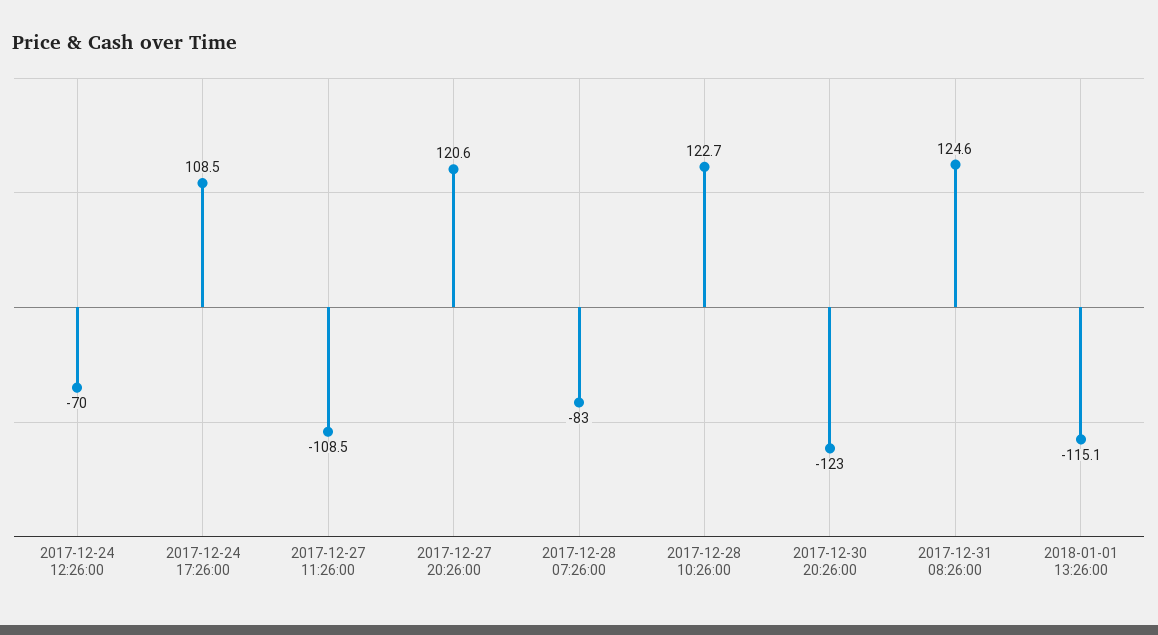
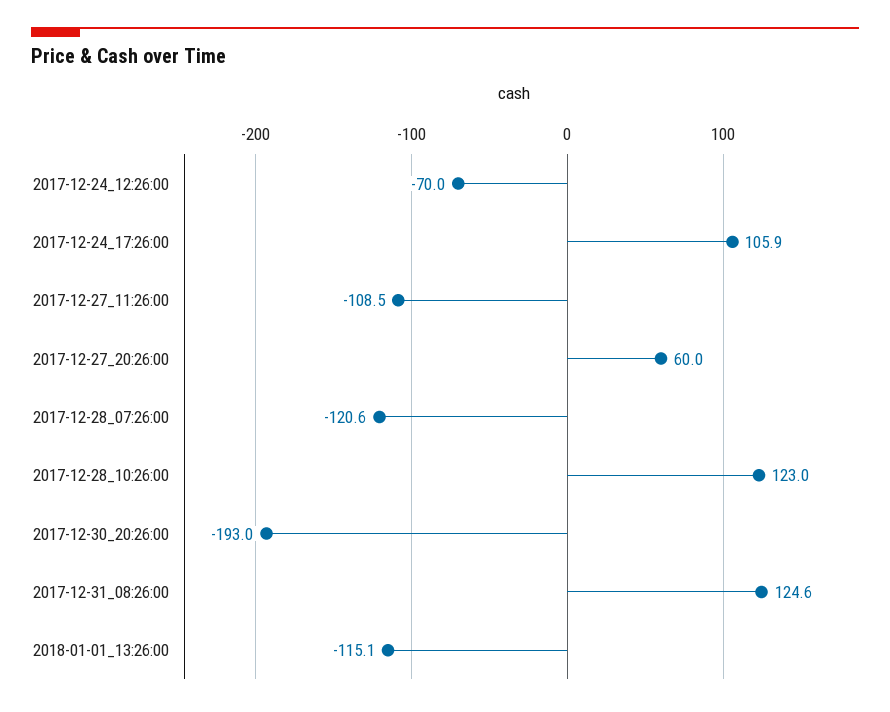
  {
    "2017-12-24 12:26:00": -70,
-   "2017-12-24 17:26:00": 108.5,
+   "2017-12-24 17:26:00": 105.9,
    "2017-12-27 11:26:00": -108.5,
-   "2017-12-27 20:26:00": 120.6,
+   "2017-12-27 20:26:00": 60,
-   "2017-12-28 07:26:00": -83,
+   "2017-12-28 07:26:00": -120.6,
-   "2017-12-28 10:26:00": 122.7,
+   "2017-12-28 10:26:00": 123,
-   "2017-12-30 20:26:00": -123,
+   "2017-12-30 20:26:00": -193,
    "2017-12-31 08:26:00": 124.6,
    "2018-01-01 13:26:00": -115.1
  }

